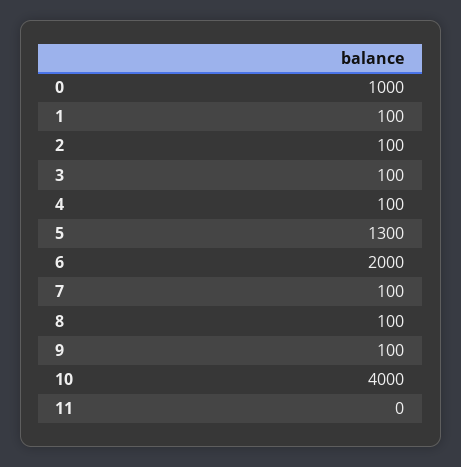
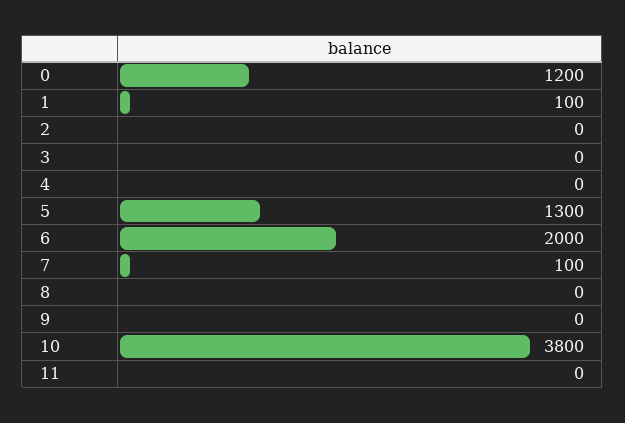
  {
-   "0": 1000,
+   "0": 1200,
    "1": 100,
-   "2": 100,
+   "2": 0,
-   "3": 100,
+   "3": 0,
-   "4": 100,
+   "4": 0,
    "5": 1300,
    "6": 2000,
    "7": 100,
-   "8": 100,
+   "8": 0,
-   "9": 100,
+   "9": 0,
-   "10": 4000,
+   "10": 3800,
    "11": 0
  }

